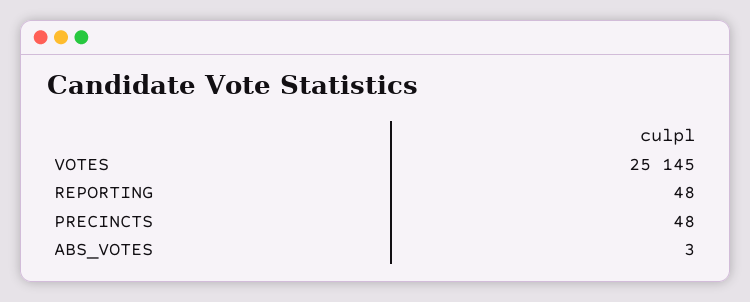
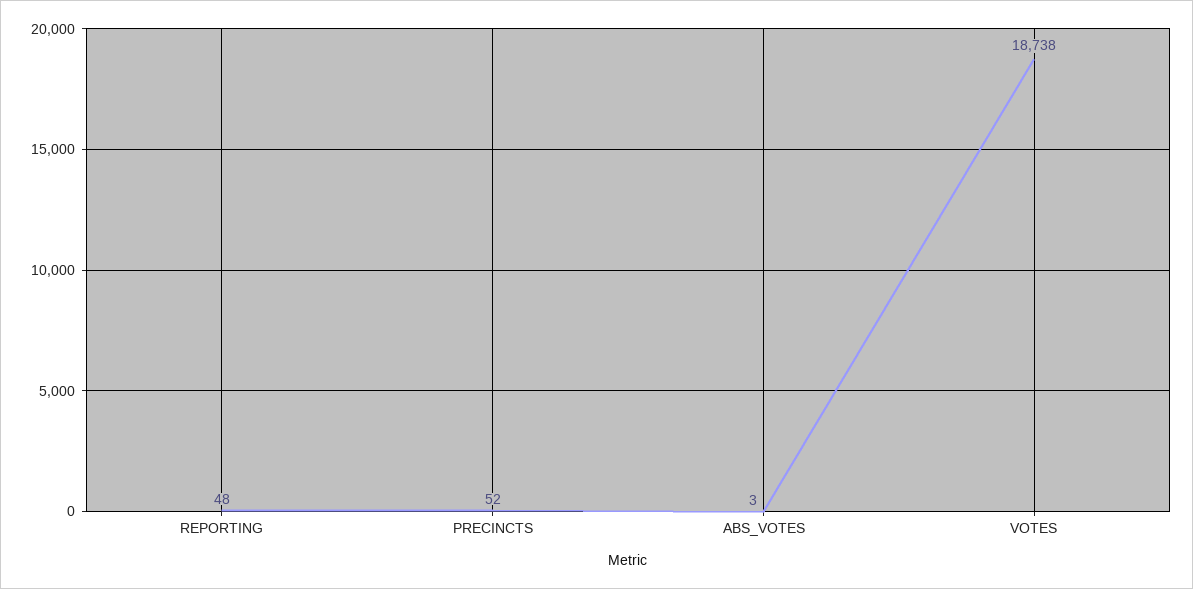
  {
-   "VOTES": 25145,
+   "VOTES": 18738,
    "REPORTING": 48,
-   "PRECINCTS": 48,
+   "PRECINCTS": 52,
    "ABS_VOTES": 3
  }

